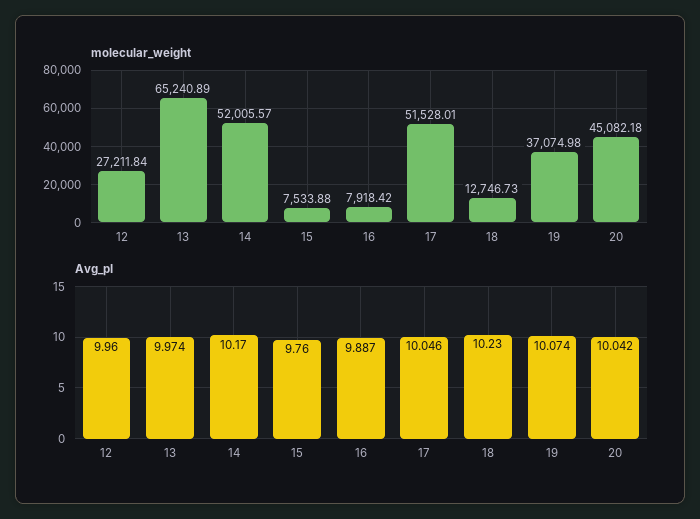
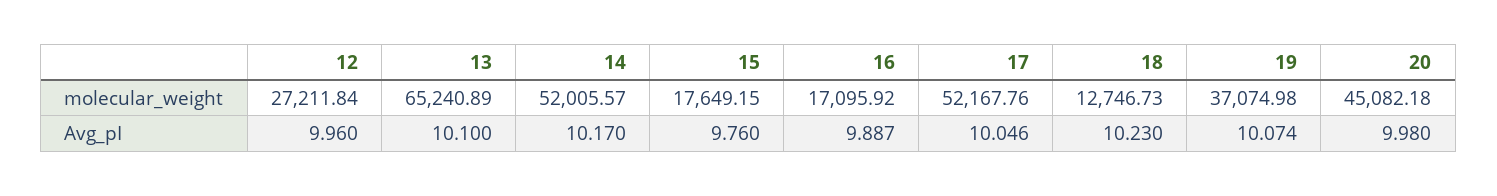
  {
    "molecular_weight": {
      "12": 27211.84,
      "13": 65240.89,
      "14": 52005.57,
-     "15": 7533.88,
+     "15": 17649.15,
-     "16": 7918.42,
+     "16": 17095.92,
-     "17": 51528.01,
+     "17": 52167.76,
      "18": 12746.73,
      "19": 37074.98,
      "20": 45082.18
    },
    "Avg_pI": {
      "12": 9.96,
-     "13": 9.974,
+     "13": 10.1,
      "14": 10.17,
      "15": 9.76,
      "16": 9.887,
      "17": 10.046,
      "18": 10.23,
      "19": 10.074,
-     "20": 10.042
+     "20": 9.98
    }
  }

